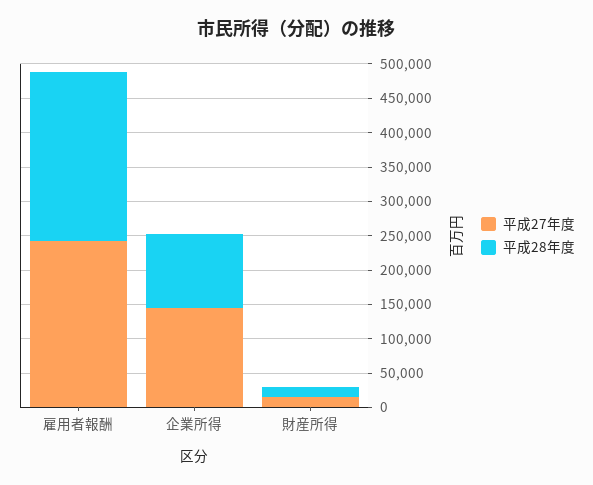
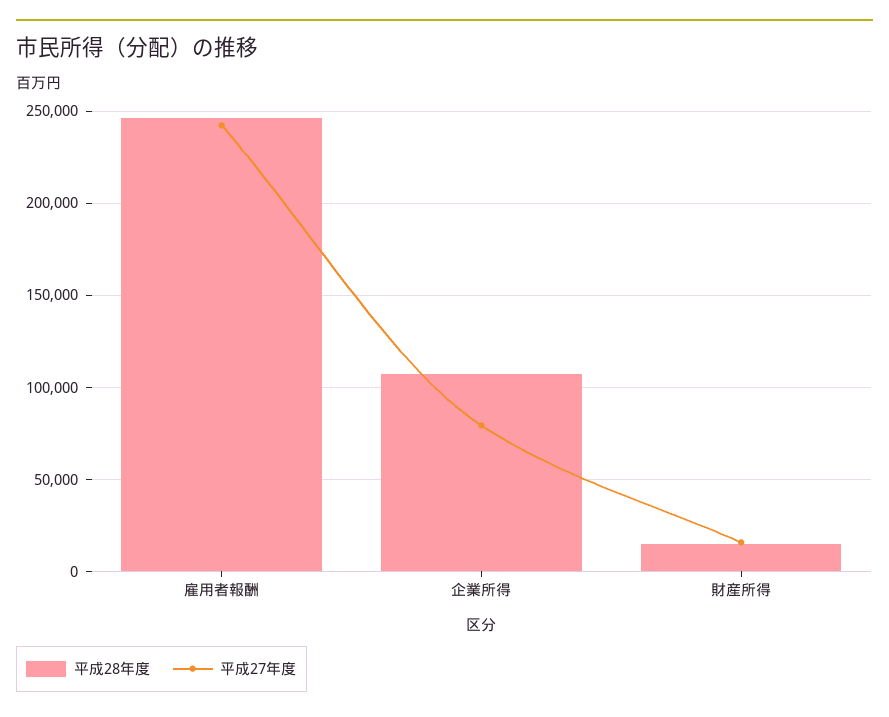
  {
    "平成27年度": {
      "雇用者報酬": 240000,
-     "企業所得": 150000,
+     "企業所得": 80000,
      "財産所得": 15000
    },
    "平成28年度": {
      "雇用者報酬": 245000,
      "企業所得": 105000,
      "財産所得": 15000
    }
  }

